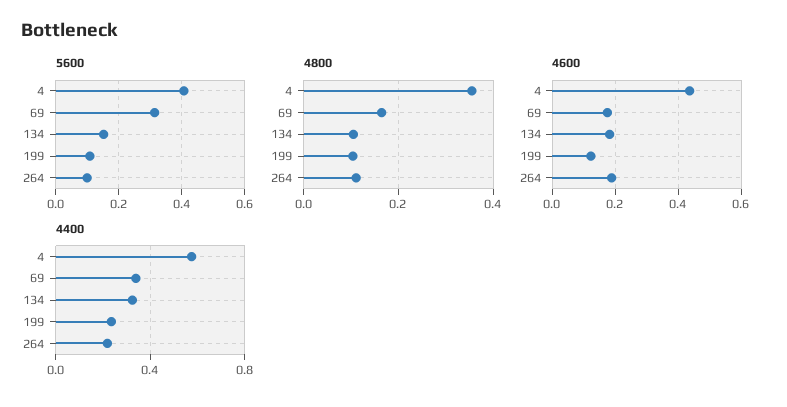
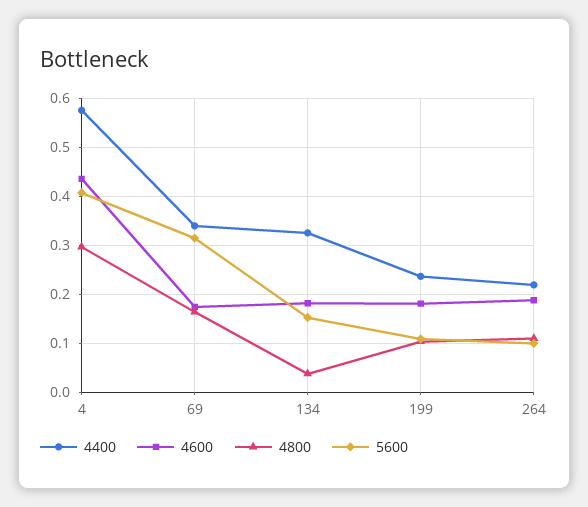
  {
    "5600": {
      "4": 0.4,
      "69": 0.32,
      "134": 0.16,
      "199": 0.1,
      "264": 0.1
    },
    "4800": {
-     "4": 0.36,
+     "4": 0.3,
      "69": 0.16,
-     "134": 0.1,
+     "134": 0.04,
      "199": 0.1,
      "264": 0.12
    },
    "4600": {
      "4": 0.44,
      "69": 0.18,
      "134": 0.18,
-     "199": 0.12,
+     "199": 0.18,
      "264": 0.18
    },
    "4400": {
      "4": 0.58,
      "69": 0.34,
      "134": 0.32,
      "199": 0.24,
      "264": 0.22
    }
  }

